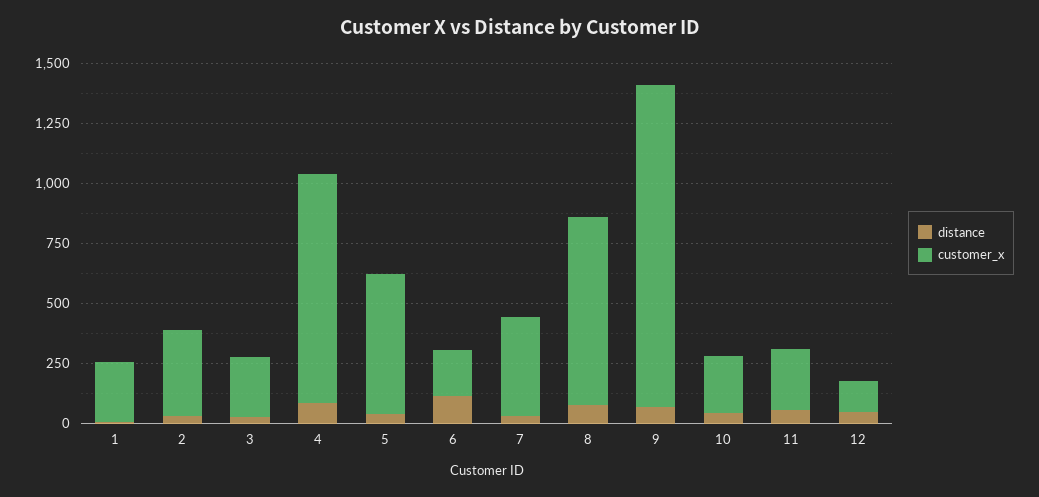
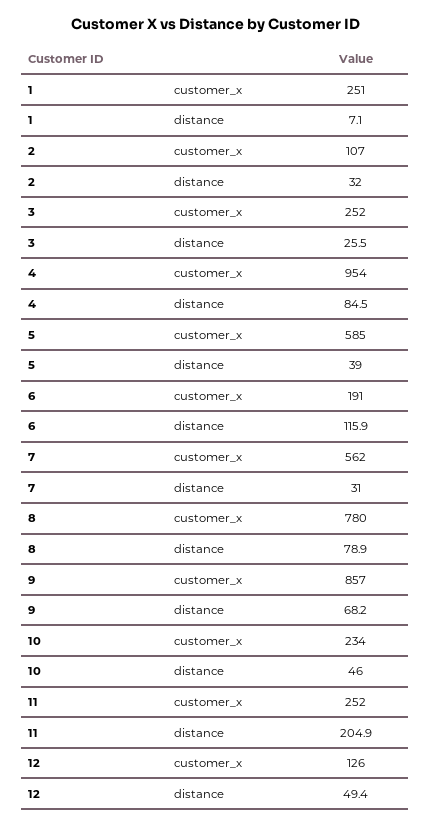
  {
    "distance": {
      "1": 7.1,
      "2": 32,
      "3": 25.5,
      "4": 84.5,
      "5": 39,
      "6": 115.9,
      "7": 31,
      "8": 78.9,
      "9": 68.2,
      "10": 46,
-     "11": 50,
+     "11": 204.9,
      "12": 49.4
    },
    "customer_x": {
      "1": 251,
-     "2": 350,
+     "2": 107,
      "3": 252,
      "4": 954,
      "5": 585,
      "6": 191,
-     "7": 400,
+     "7": 562,
      "8": 780,
-     "9": 1350,
+     "9": 857,
      "10": 234,
      "11": 252,
      "12": 126
    }
  }

